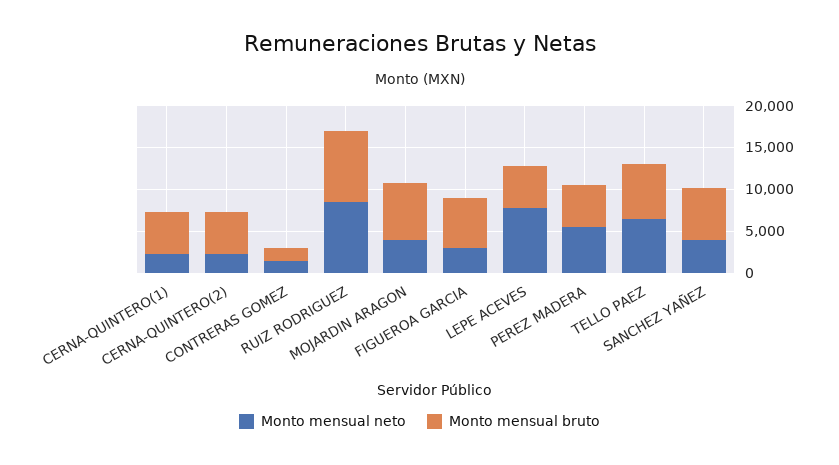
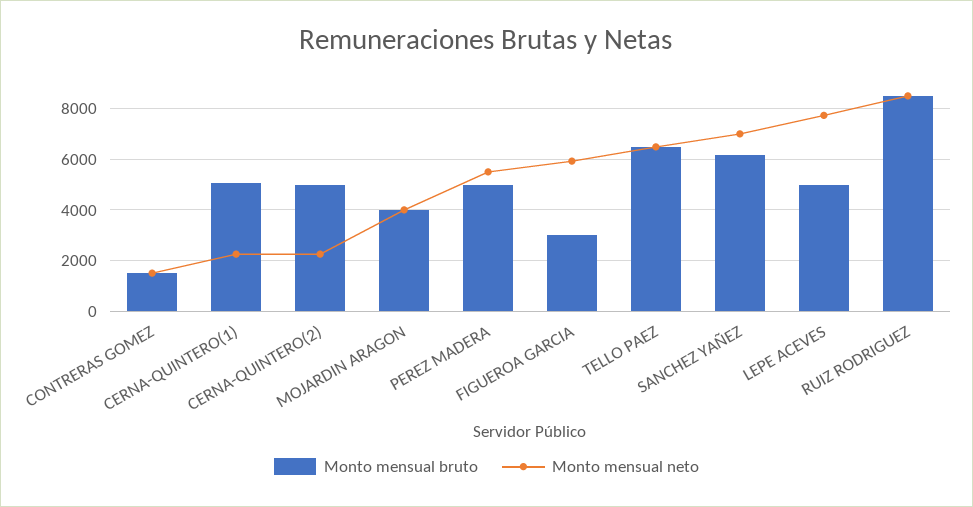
  {
    "Monto mensual neto": {
      "CERNA-QUINTERO(1)": 2250,
      "CERNA-QUINTERO(2)": 2250,
      "CONTRERAS GOMEZ": 1500,
      "RUIZ RODRIGUEZ": 8500,
      "MOJARDIN ARAGON": 4000,
-     "FIGUEROA GARCIA": 3000,
+     "FIGUEROA GARCIA": 6000,
      "LEPE ACEVES": 7750,
      "PEREZ MADERA": 5500,
      "TELLO PAEZ": 6500,
-     "SANCHEZ YAÑEZ": 4000
+     "SANCHEZ YAÑEZ": 7000
    },
    "Monto mensual bruto": {
      "CERNA-QUINTERO(1)": 5000,
      "CERNA-QUINTERO(2)": 5000,
      "CONTRERAS GOMEZ": 1500,
      "RUIZ RODRIGUEZ": 8500,
-     "MOJARDIN ARAGON": 7000,
+     "MOJARDIN ARAGON": 4000,
-     "FIGUEROA GARCIA": 6000,
+     "FIGUEROA GARCIA": 3000,
      "LEPE ACEVES": 5000,
      "PEREZ MADERA": 5000,
      "TELLO PAEZ": 6500,
      "SANCHEZ YAÑEZ": 6250
    }
  }

